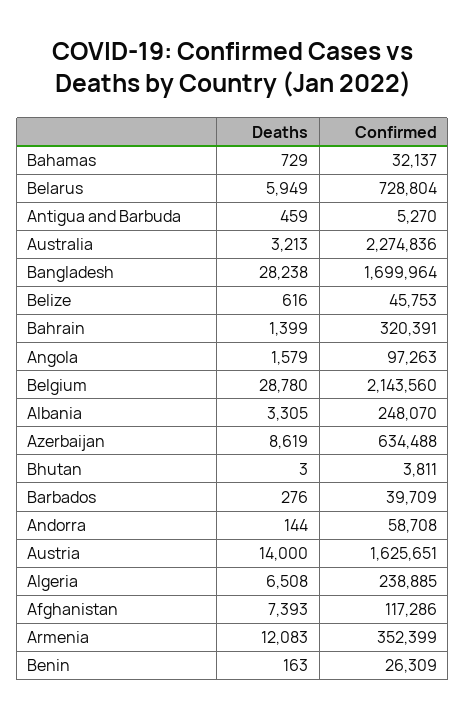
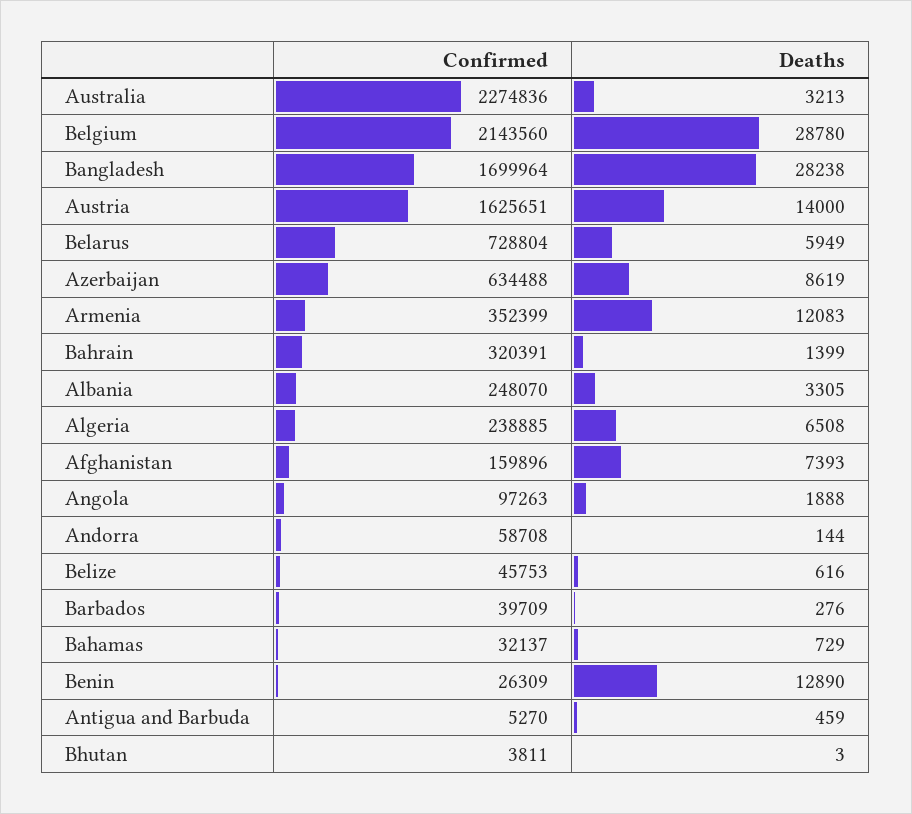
  {
    "Deaths": {
      "Bahamas": 729,
      "Belarus": 5949,
      "Antigua and Barbuda": 459,
      "Australia": 3213,
      "Bangladesh": 28238,
      "Belize": 616,
      "Bahrain": 1399,
-     "Angola": 1579,
+     "Angola": 1888,
      "Belgium": 28780,
      "Albania": 3305,
      "Azerbaijan": 8619,
      "Bhutan": 3,
      "Barbados": 276,
      "Andorra": 144,
      "Austria": 14000,
      "Algeria": 6508,
      "Afghanistan": 7393,
      "Armenia": 12083,
-     "Benin": 163
+     "Benin": 12890
    },
    "Confirmed": {
      "Bahamas": 32137,
      "Belarus": 728804,
      "Antigua and Barbuda": 5270,
      "Australia": 2274836,
      "Bangladesh": 1699964,
      "Belize": 45753,
      "Bahrain": 320391,
      "Angola": 97263,
      "Belgium": 2143560,
      "Albania": 248070,
      "Azerbaijan": 634488,
      "Bhutan": 3811,
      "Barbados": 39709,
      "Andorra": 58708,
      "Austria": 1625651,
      "Algeria": 238885,
-     "Afghanistan": 117286,
+     "Afghanistan": 159896,
      "Armenia": 352399,
      "Benin": 26309
    }
  }

